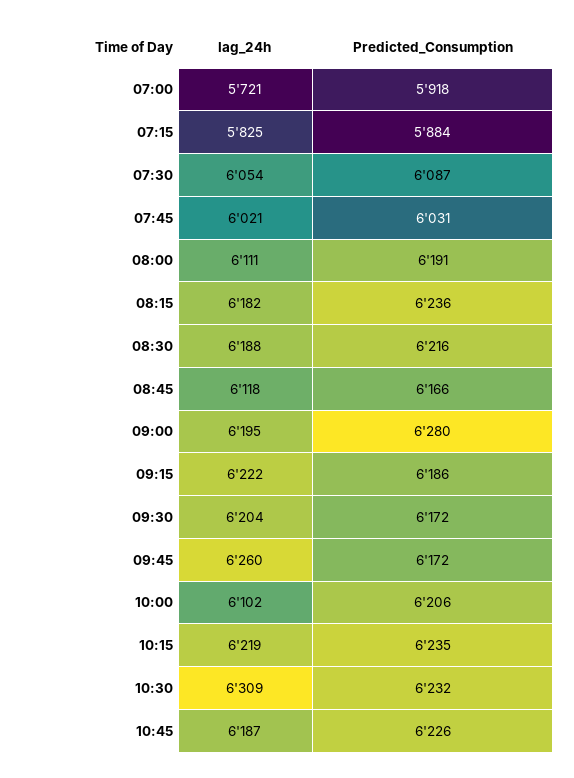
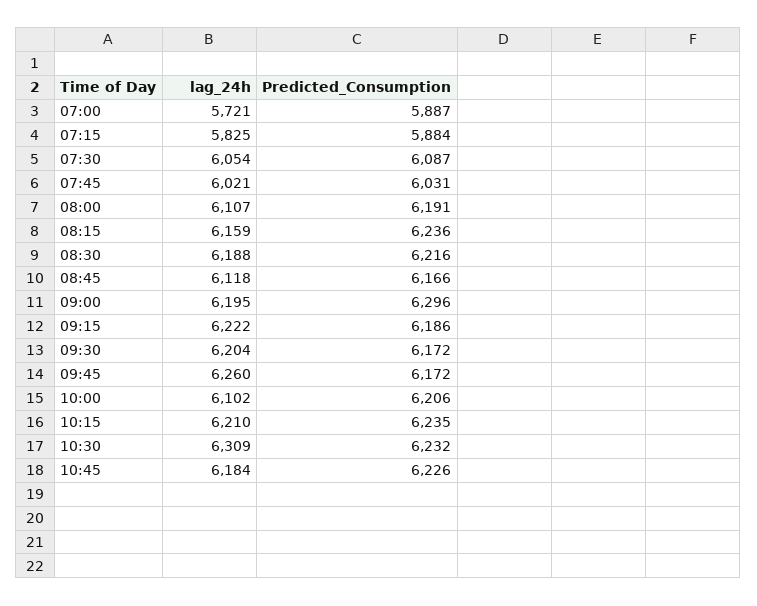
  {
    "lag_24h": {
      "07:00": 5721,
      "07:15": 5825,
      "07:30": 6054,
      "07:45": 6021,
-     "08:00": 6111,
+     "08:00": 6107,
-     "08:15": 6182,
+     "08:15": 6159,
      "08:30": 6188,
      "08:45": 6118,
      "09:00": 6195,
      "09:15": 6222,
      "09:30": 6204,
      "09:45": 6260,
      "10:00": 6102,
-     "10:15": 6219,
+     "10:15": 6210,
      "10:30": 6309,
-     "10:45": 6187
+     "10:45": 6184
    },
    "Predicted_Consumption": {
-     "07:00": 5918,
+     "07:00": 5887,
      "07:15": 5884,
      "07:30": 6087,
      "07:45": 6031,
      "08:00": 6191,
      "08:15": 6236,
      "08:30": 6216,
      "08:45": 6166,
-     "09:00": 6280,
+     "09:00": 6296,
      "09:15": 6186,
      "09:30": 6172,
      "09:45": 6172,
      "10:00": 6206,
      "10:15": 6235,
      "10:30": 6232,
      "10:45": 6226
    }
  }

